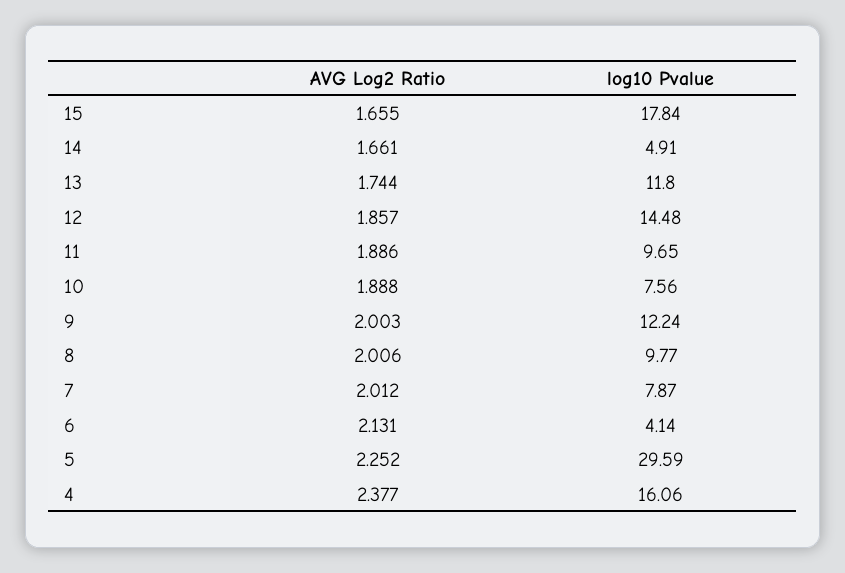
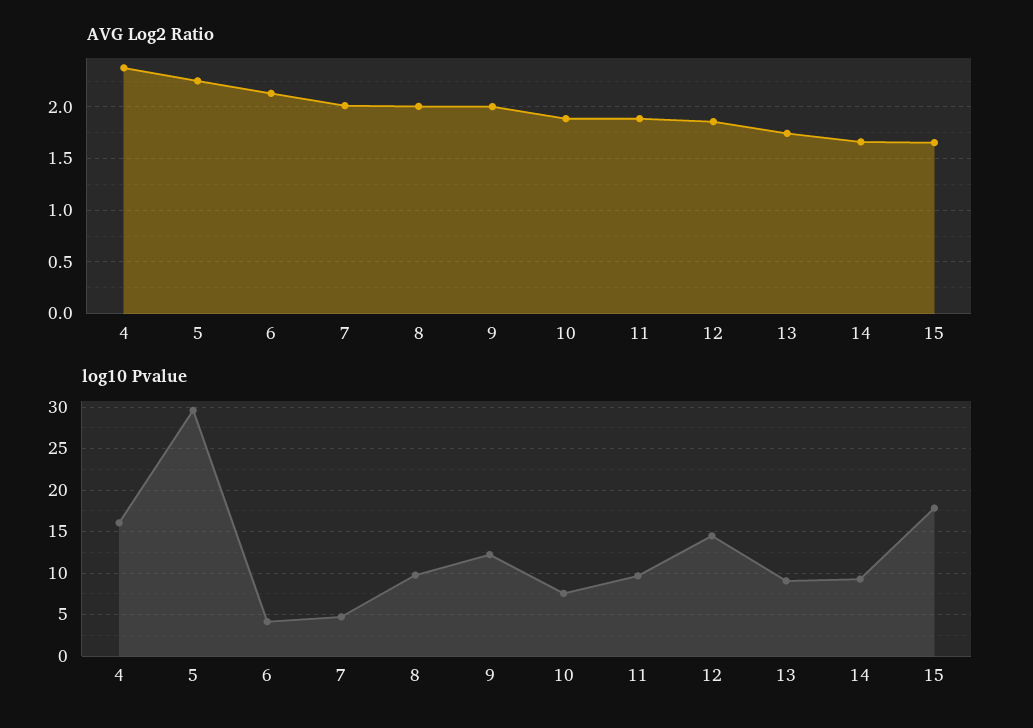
  {
    "AVG Log2 Ratio": {
      "15": 1.655,
      "14": 1.661,
      "13": 1.744,
      "12": 1.857,
      "11": 1.886,
      "10": 1.888,
      "9": 2.003,
      "8": 2.006,
      "7": 2.012,
      "6": 2.131,
      "5": 2.252,
      "4": 2.377
    },
    "log10 Pvalue": {
      "15": 17.84,
-     "14": 4.91,
+     "14": 9,
-     "13": 11.8,
+     "13": 9,
      "12": 14.48,
      "11": 9.65,
      "10": 7.56,
      "9": 12.24,
      "8": 9.77,
-     "7": 7.87,
+     "7": 5,
      "6": 4.14,
      "5": 29.59,
      "4": 16.06
    }
  }

